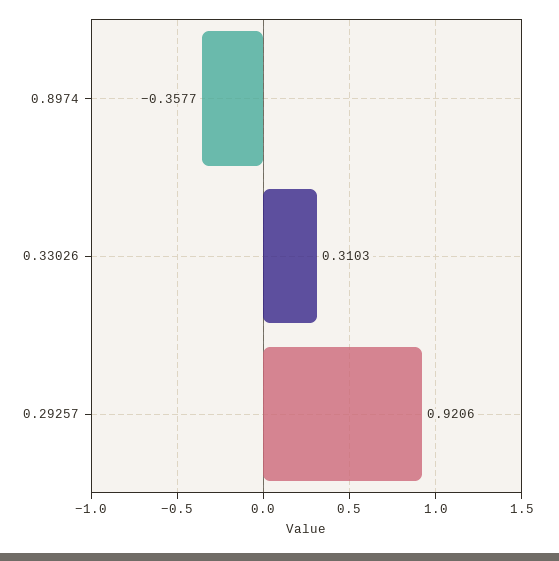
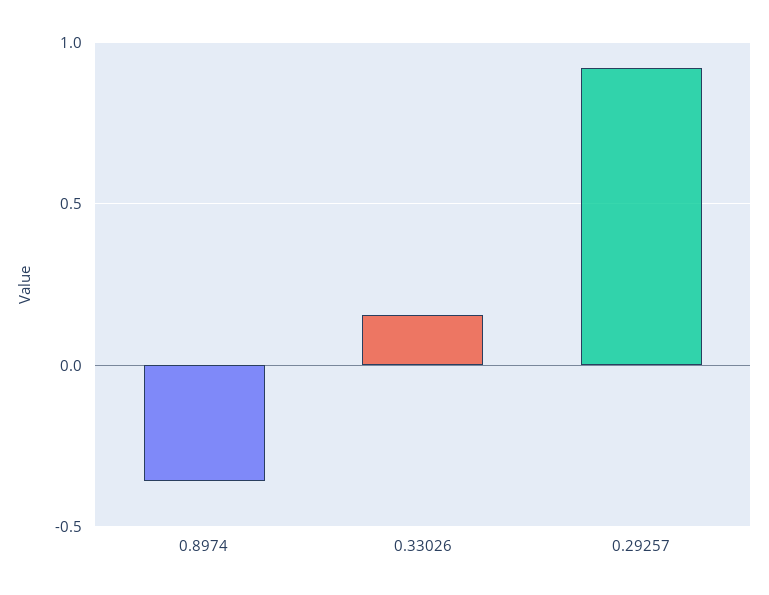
  {
    "0.8974": -0.3577,
-   "0.33026": 0.3103,
+   "0.33026": 0.15,
    "0.29257": 0.9206
  }

